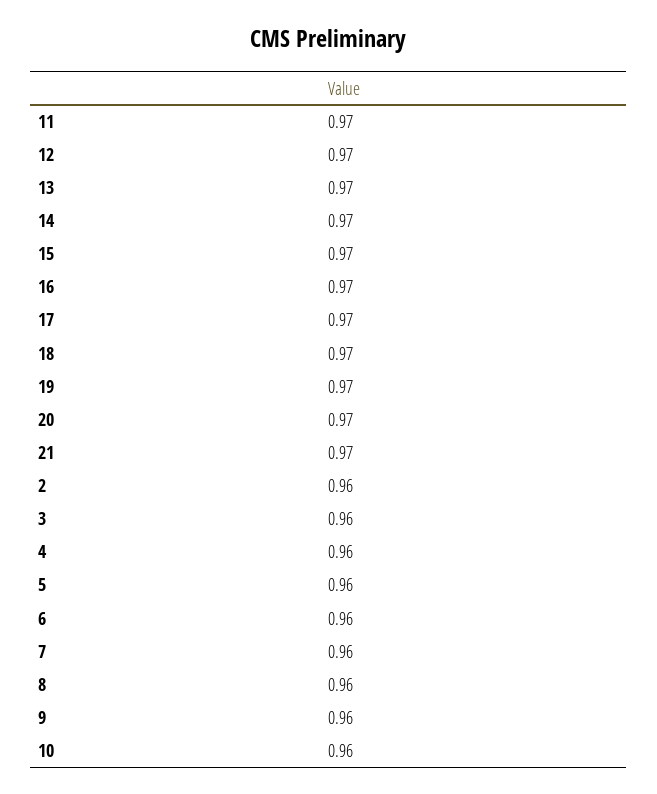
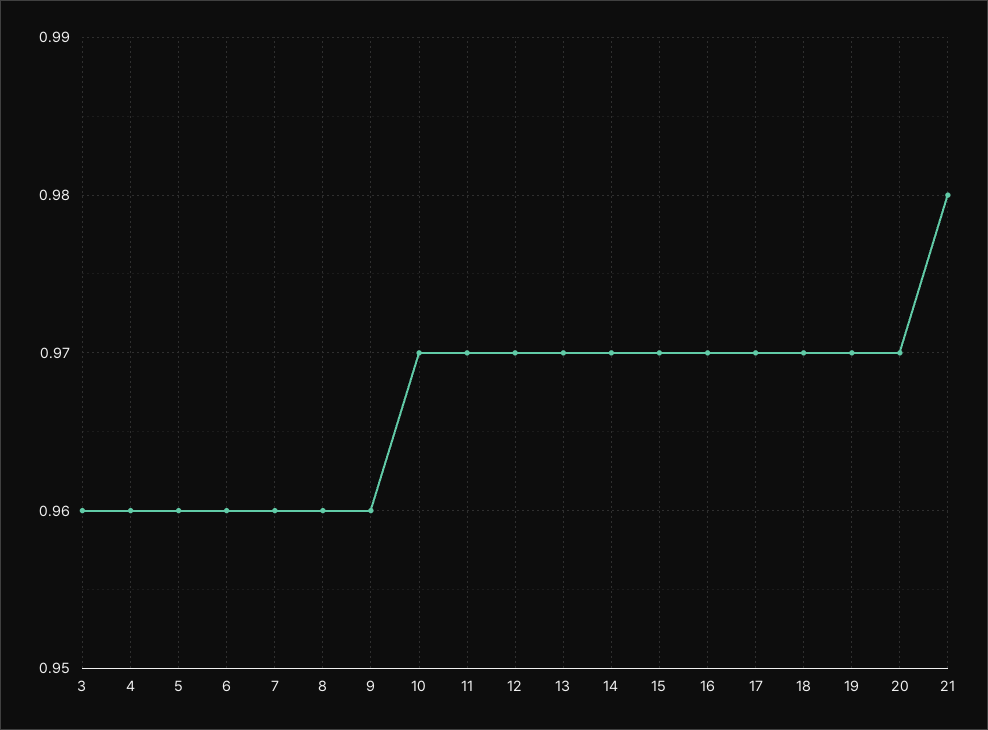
  {
    "11": 0.97,
    "12": 0.97,
    "13": 0.97,
    "14": 0.97,
    "15": 0.97,
    "16": 0.97,
    "17": 0.97,
    "18": 0.97,
    "19": 0.97,
    "20": 0.97,
-   "21": 0.97,
+   "21": 0.98,
-   "2": 0.96,
    "3": 0.96,
    "4": 0.96,
    "5": 0.96,
    "6": 0.96,
    "7": 0.96,
    "8": 0.96,
    "9": 0.96,
-   "10": 0.96
+   "10": 0.97
  }

